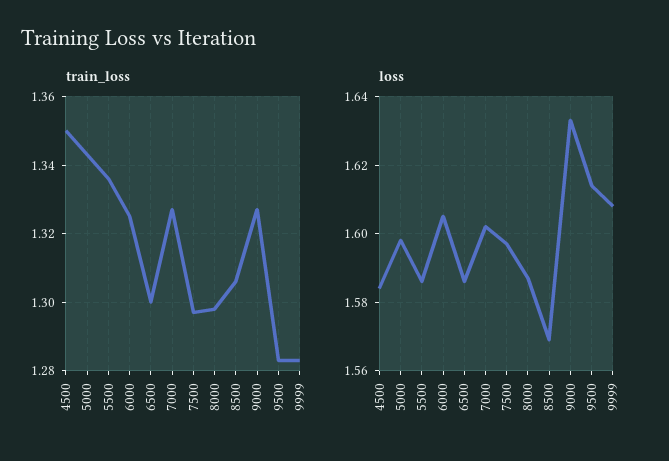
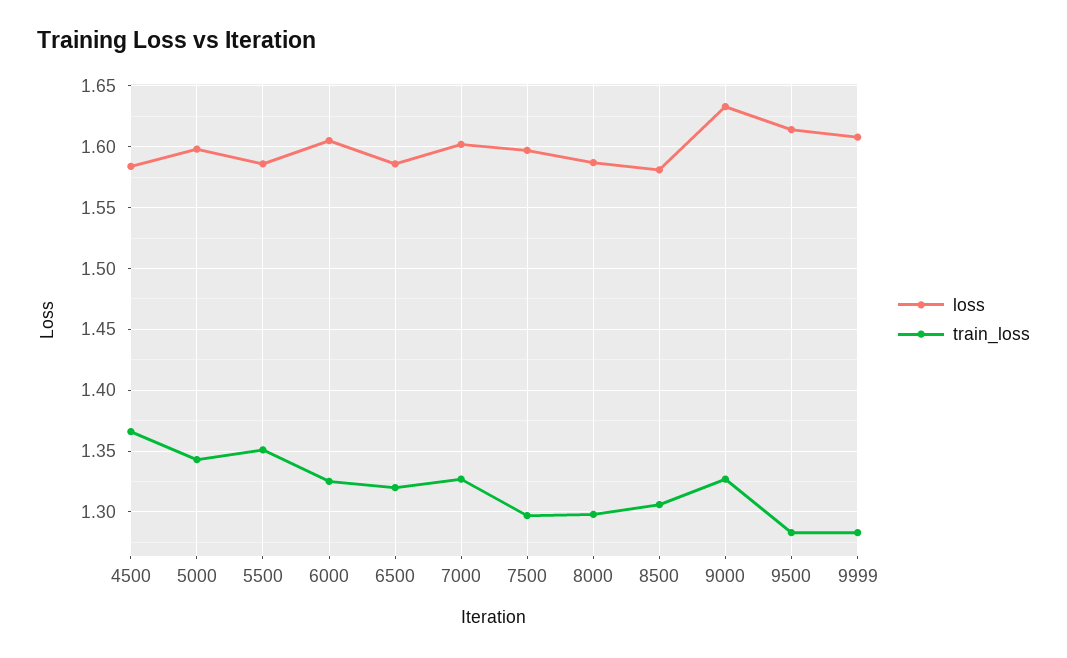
  {
    "train_loss": {
-     "4500": 1.35,
+     "4500": 1.365,
      "5000": 1.345,
-     "5500": 1.335,
+     "5500": 1.35,
      "6000": 1.325,
-     "6500": 1.3,
+     "6500": 1.32,
      "7000": 1.325,
      "7500": 1.295,
      "8000": 1.3,
      "8500": 1.305,
      "9000": 1.325,
      "9500": 1.285,
      "9999": 1.285
    },
    "loss": {
      "4500": 1.585,
      "5000": 1.6,
      "5500": 1.585,
      "6000": 1.605,
      "6500": 1.585,
      "7000": 1.6,
      "7500": 1.595,
      "8000": 1.585,
-     "8500": 1.57,
+     "8500": 1.58,
      "9000": 1.635,
      "9500": 1.615,
      "9999": 1.61
    }
  }

